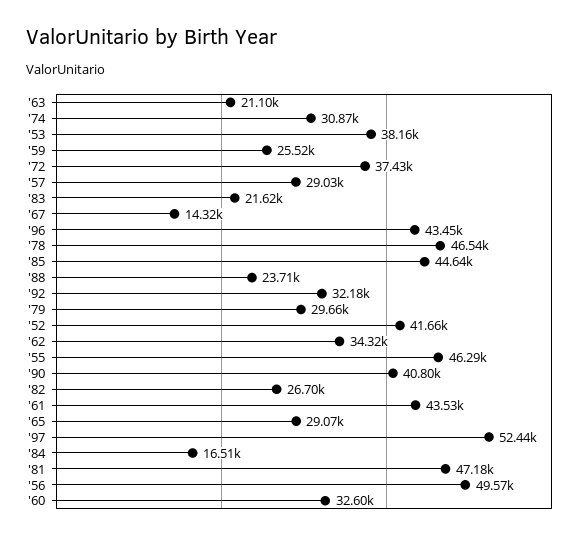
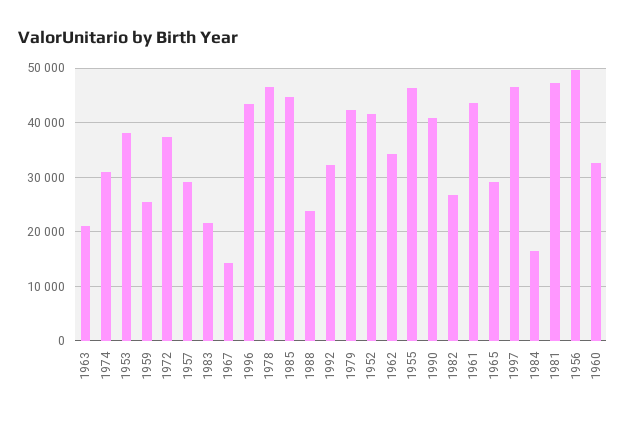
  {
    "'63": 21100,
    "'74": 30870,
    "'53": 38160,
    "'59": 25520,
    "'72": 37430,
    "'57": 29030,
    "'83": 21620,
    "'67": 14320,
    "'96": 43450,
    "'78": 46540,
    "'85": 44640,
    "'88": 23710,
    "'92": 32180,
-   "'79": 29660,
+   "'79": 42000,
    "'52": 41660,
    "'62": 34320,
    "'55": 46290,
    "'90": 40800,
    "'82": 26700,
    "'61": 43530,
    "'65": 29070,
-   "'97": 52440,
+   "'97": 46000,
    "'84": 16510,
    "'81": 47180,
    "'56": 49570,
    "'60": 32600
  }

